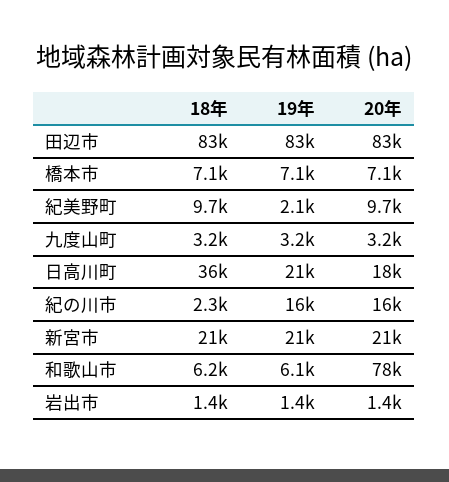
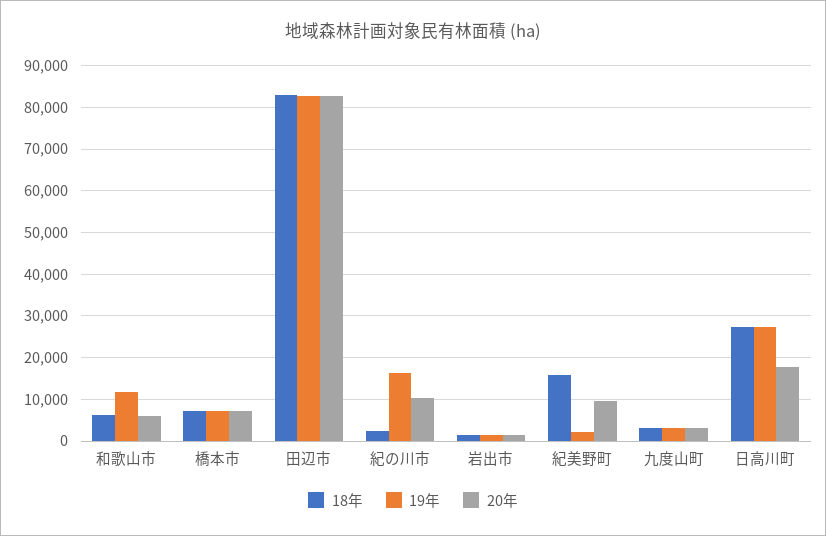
  {
    "18年": {
      "田辺市": 83000,
      "橋本市": 7100,
-     "紀美野町": 9700,
+     "紀美野町": 16000,
      "九度山町": 3200,
-     "日高川町": 36000,
+     "日高川町": 28000,
      "紀の川市": 2300,
-     "新宮市": 21000,
      "和歌山市": 6200,
      "岩出市": 1400
    },
    "19年": {
      "田辺市": 83000,
      "橋本市": 7100,
      "紀美野町": 2100,
      "九度山町": 3200,
-     "日高川町": 21000,
+     "日高川町": 28000,
      "紀の川市": 16000,
-     "新宮市": 21000,
-     "和歌山市": 6100,
+     "和歌山市": 12000,
      "岩出市": 1400
    },
    "20年": {
      "田辺市": 83000,
      "橋本市": 7100,
      "紀美野町": 9700,
      "九度山町": 3200,
      "日高川町": 18000,
-     "紀の川市": 16000,
+     "紀の川市": 10000,
-     "新宮市": 21000,
-     "和歌山市": 78000,
+     "和歌山市": 6000,
      "岩出市": 1400
    }
  }

